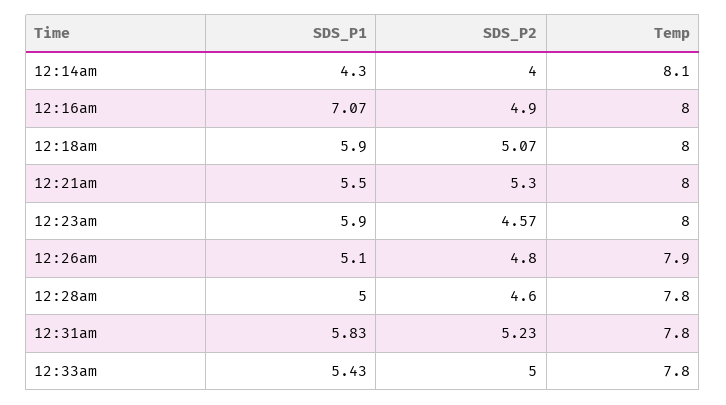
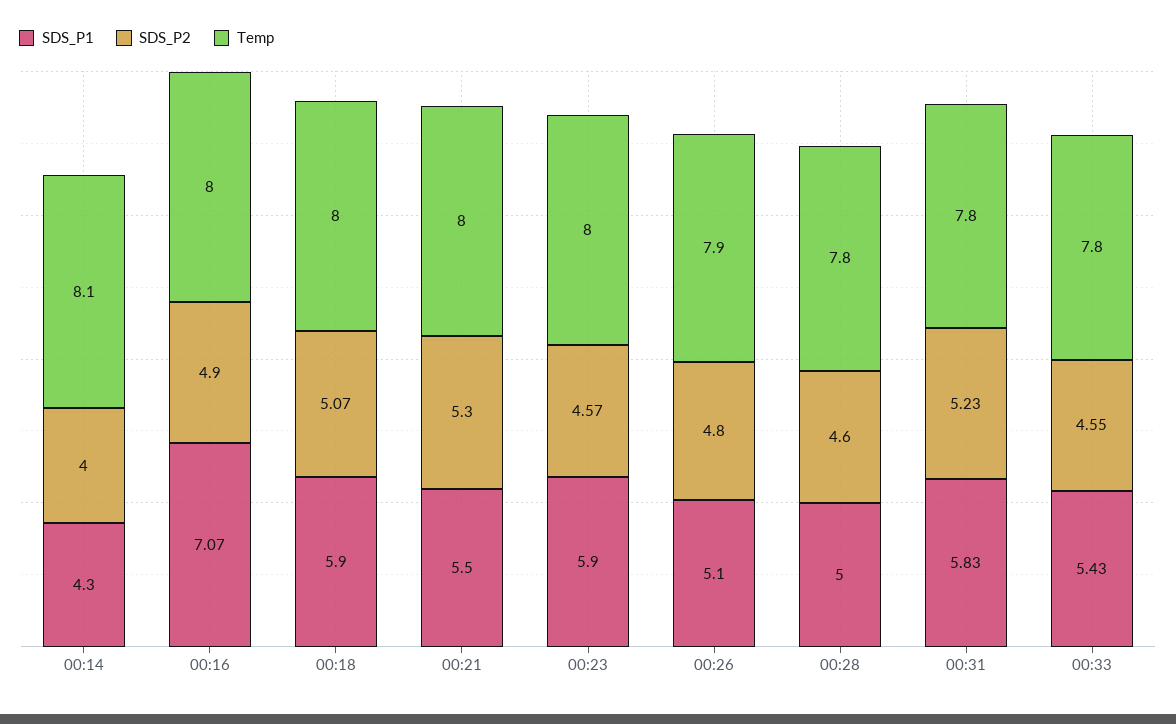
  {
    "SDS_P1": {
      "12:14am": 4.3,
      "12:16am": 7.07,
      "12:18am": 5.9,
      "12:21am": 5.5,
      "12:23am": 5.9,
      "12:26am": 5.1,
      "12:28am": 5,
      "12:31am": 5.83,
      "12:33am": 5.43
    },
    "SDS_P2": {
      "12:14am": 4,
      "12:16am": 4.9,
      "12:18am": 5.07,
      "12:21am": 5.3,
      "12:23am": 4.57,
      "12:26am": 4.8,
      "12:28am": 4.6,
      "12:31am": 5.23,
-     "12:33am": 5
+     "12:33am": 4.55
    },
    "Temp": {
      "12:14am": 8.1,
      "12:16am": 8,
      "12:18am": 8,
      "12:21am": 8,
      "12:23am": 8,
      "12:26am": 7.9,
      "12:28am": 7.8,
      "12:31am": 7.8,
      "12:33am": 7.8
    }
  }

